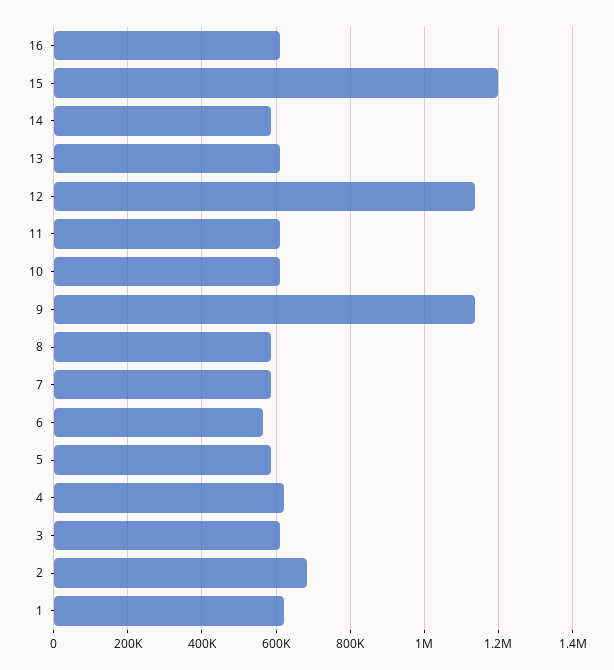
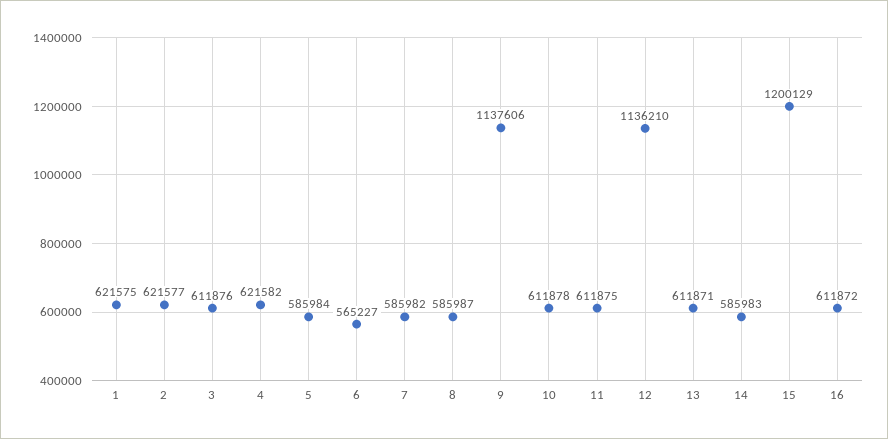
  {
    "16": 611872,
    "15": 1200129,
    "14": 585983,
    "13": 611871,
    "12": 1136210,
    "11": 611875,
    "10": 611878,
    "9": 1137606,
    "8": 585987,
    "7": 585982,
    "6": 565227,
    "5": 585984,
    "4": 621582,
    "3": 611876,
-   "2": 680000,
+   "2": 621577,
    "1": 621575
  }

